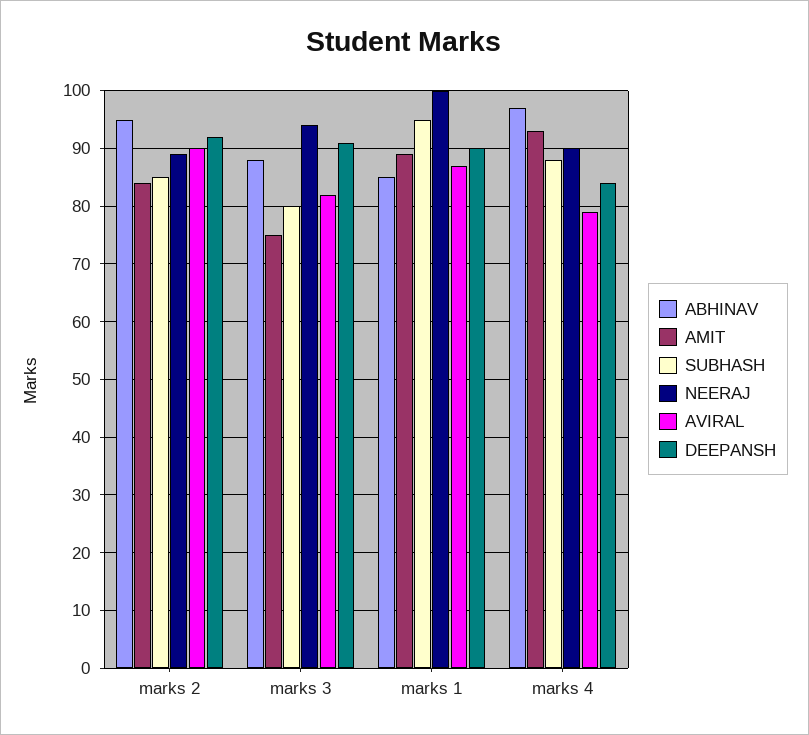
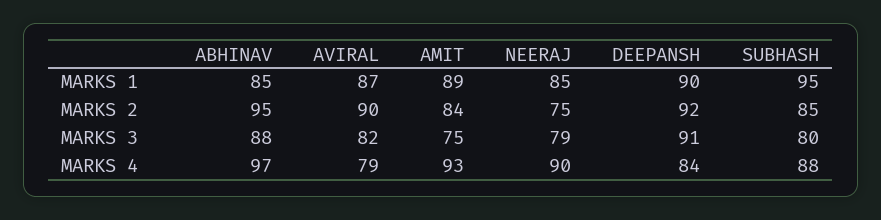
  {
    "ABHINAV": {
      "marks 2": 95,
      "marks 3": 88,
      "marks 1": 85,
      "marks 4": 97
    },
    "AMIT": {
      "marks 2": 84,
      "marks 3": 75,
      "marks 1": 89,
      "marks 4": 93
    },
    "SUBHASH": {
      "marks 2": 85,
      "marks 3": 80,
      "marks 1": 95,
      "marks 4": 88
    },
    "NEERAJ": {
-     "marks 2": 90,
+     "marks 2": 75,
-     "marks 3": 95,
+     "marks 3": 79,
-     "marks 1": 100,
+     "marks 1": 85,
      "marks 4": 90
    },
    "AVIRAL": {
      "marks 2": 90,
      "marks 3": 82,
      "marks 1": 87,
      "marks 4": 79
    },
    "DEEPANSH": {
      "marks 2": 92,
      "marks 3": 91,
      "marks 1": 90,
      "marks 4": 84
    }
  }

